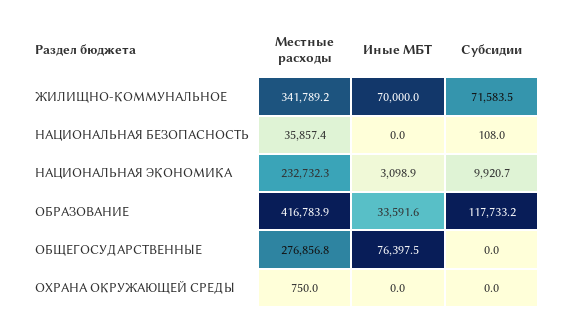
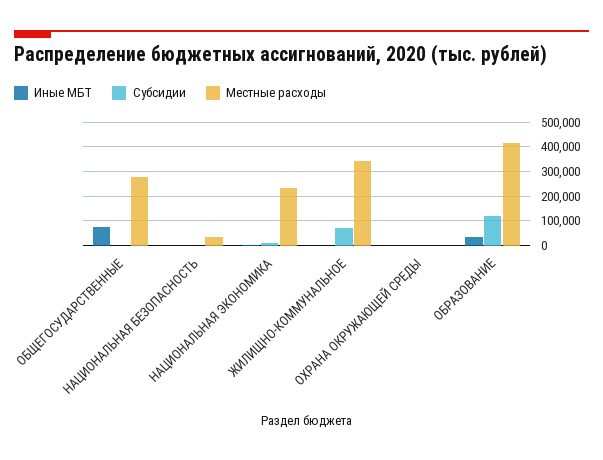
  {
    "Местные расходы": {
      "ЖИЛИЩНО-КОММУНАЛЬНОЕ": 341789.2,
      "НАЦИОНАЛЬНАЯ БЕЗОПАСНОСТЬ": 35857.4,
      "НАЦИОНАЛЬНАЯ ЭКОНОМИКА": 232732.3,
      "ОБРАЗОВАНИЕ": 416783.9,
      "ОБЩЕГОСУДАРСТВЕННЫЕ": 276856.8,
      "ОХРАНА ОКРУЖАЮЩЕЙ СРЕДЫ": 750
    },
    "Иные МБТ": {
-     "ЖИЛИЩНО-КОММУНАЛЬНОЕ": 70000,
+     "ЖИЛИЩНО-КОММУНАЛЬНОЕ": 0,
      "НАЦИОНАЛЬНАЯ БЕЗОПАСНОСТЬ": 0,
      "НАЦИОНАЛЬНАЯ ЭКОНОМИКА": 3098.9,
      "ОБРАЗОВАНИЕ": 33591.6,
      "ОБЩЕГОСУДАРСТВЕННЫЕ": 76397.5,
      "ОХРАНА ОКРУЖАЮЩЕЙ СРЕДЫ": 0
    },
    "Субсидии": {
      "ЖИЛИЩНО-КОММУНАЛЬНОЕ": 71583.5,
      "НАЦИОНАЛЬНАЯ БЕЗОПАСНОСТЬ": 108,
      "НАЦИОНАЛЬНАЯ ЭКОНОМИКА": 9920.7,
      "ОБРАЗОВАНИЕ": 117733.2,
      "ОБЩЕГОСУДАРСТВЕННЫЕ": 0,
      "ОХРАНА ОКРУЖАЮЩЕЙ СРЕДЫ": 0
    }
  }

